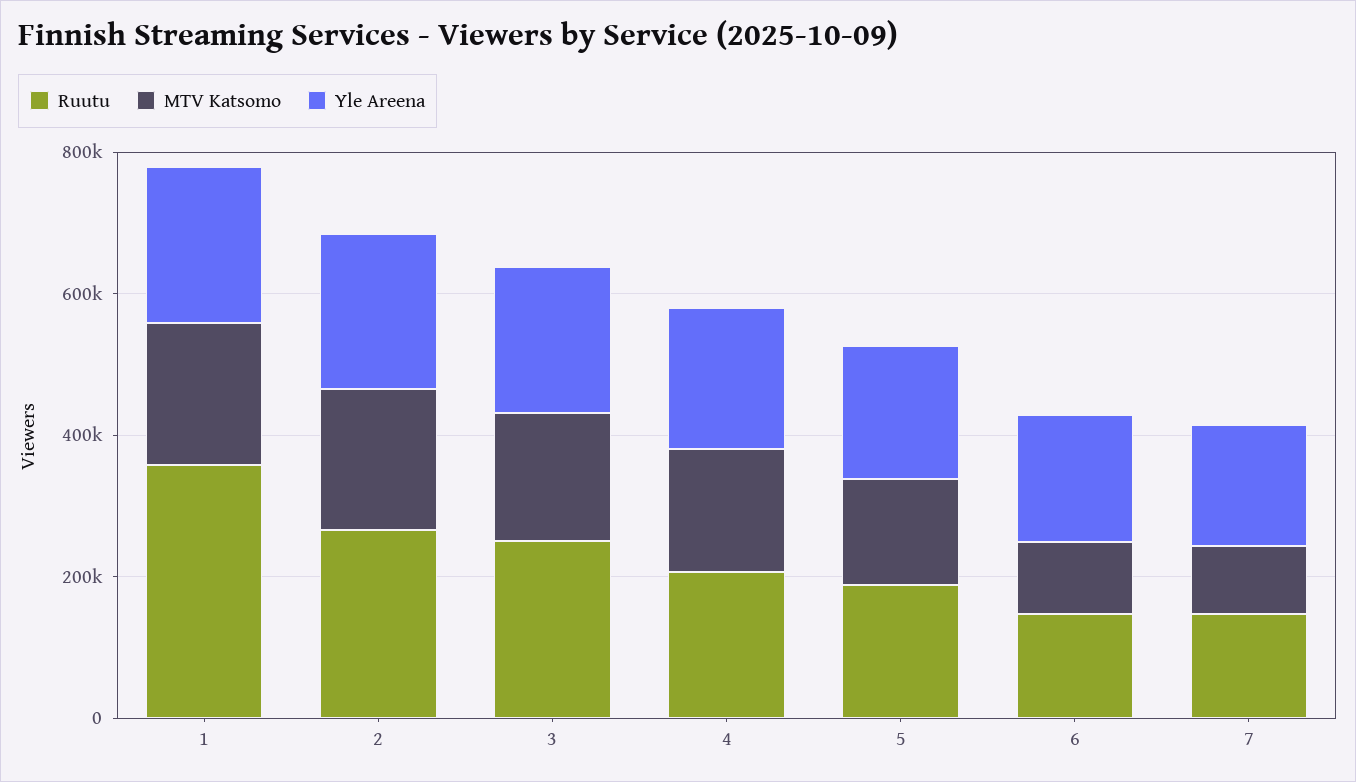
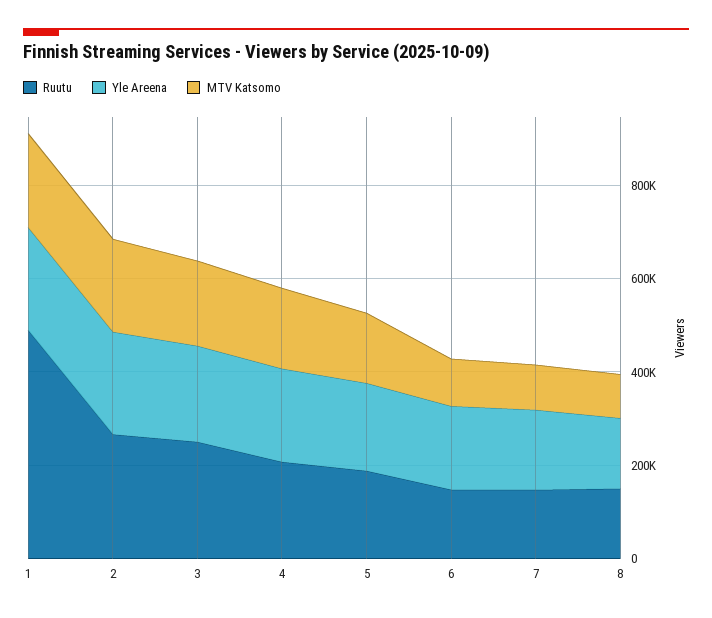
  {
    "Ruutu": {
-     "1": 350000,
+     "1": 500000,
      "2": 250000,
      "3": 250000,
      "4": 200000,
      "5": 200000,
      "6": 150000,
-     "7": 150000
+     "7": 150000,
+     "8": 150000
    },
    "MTV Katsomo": {
      "1": 200000,
      "2": 200000,
      "3": 200000,
      "4": 150000,
      "5": 150000,
      "6": 100000,
-     "7": 100000
+     "7": 100000,
+     "8": 100000
    },
    "Yle Areena": {
      "1": 200000,
      "2": 200000,
      "3": 200000,
      "4": 200000,
      "5": 200000,
      "6": 200000,
-     "7": 150000
+     "7": 150000,
+     "8": 150000
    }
  }

